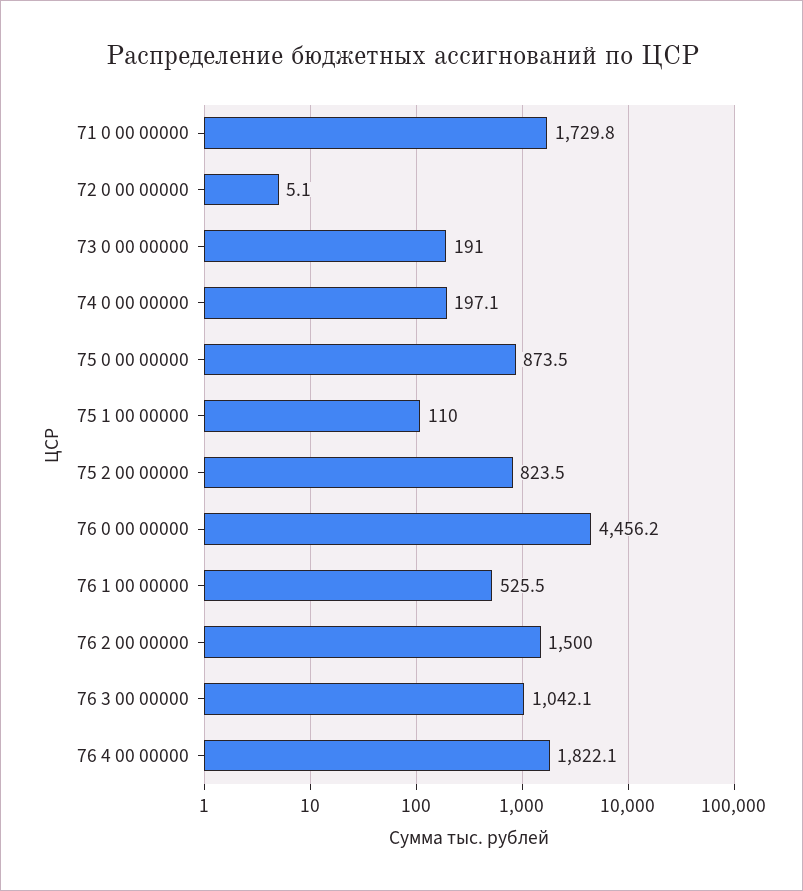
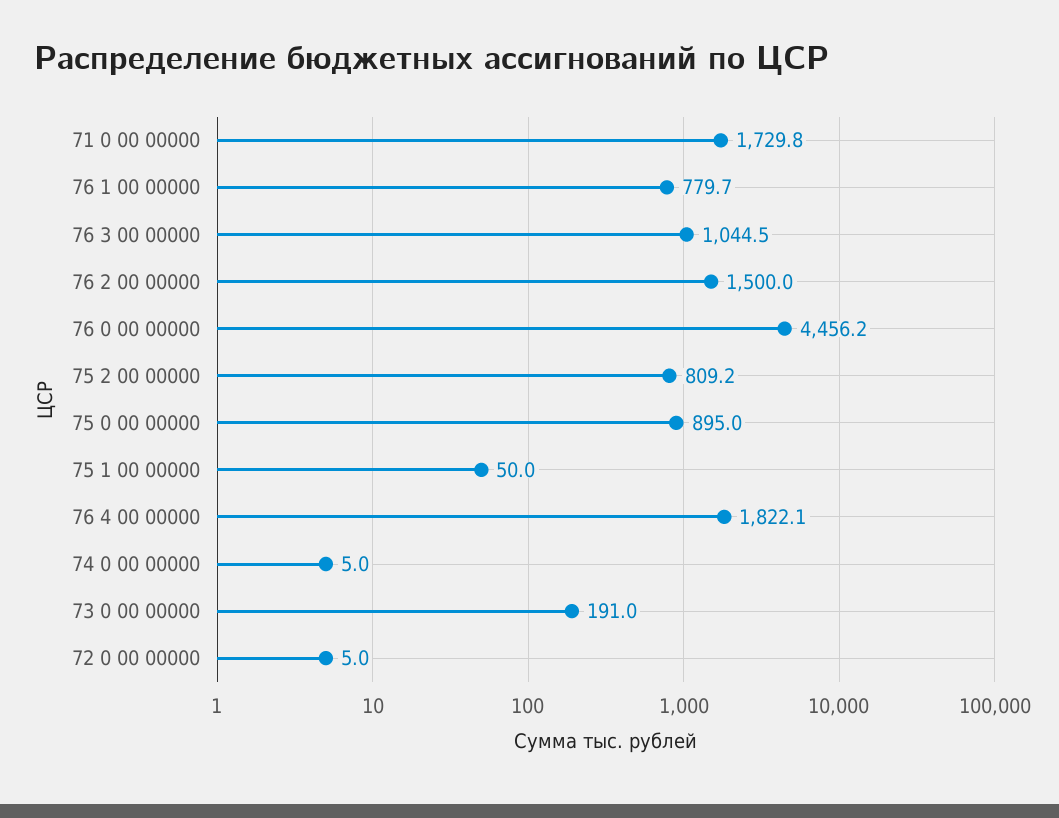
  {
    "71 0 00 00000": 1729.8,
-   "72 0 00 00000": 5.1,
+   "72 0 00 00000": 5,
    "73 0 00 00000": 191,
-   "74 0 00 00000": 197.1,
+   "74 0 00 00000": 5,
-   "75 0 00 00000": 873.5,
+   "75 0 00 00000": 895,
-   "75 1 00 00000": 110,
+   "75 1 00 00000": 50,
-   "75 2 00 00000": 823.5,
+   "75 2 00 00000": 809.2,
    "76 0 00 00000": 4456.2,
-   "76 1 00 00000": 525.5,
+   "76 1 00 00000": 779.7,
    "76 2 00 00000": 1500,
-   "76 3 00 00000": 1042.1,
+   "76 3 00 00000": 1044.5,
    "76 4 00 00000": 1822.1
  }

